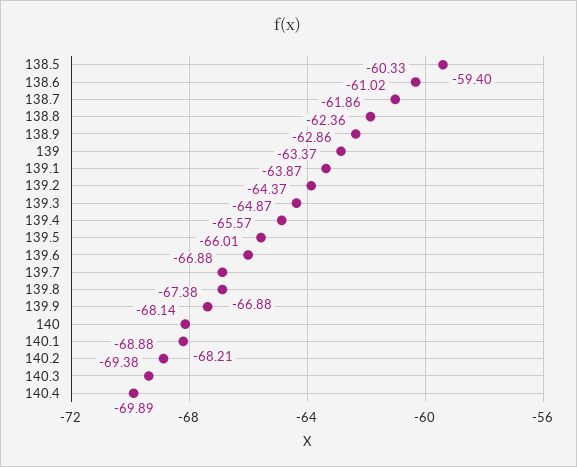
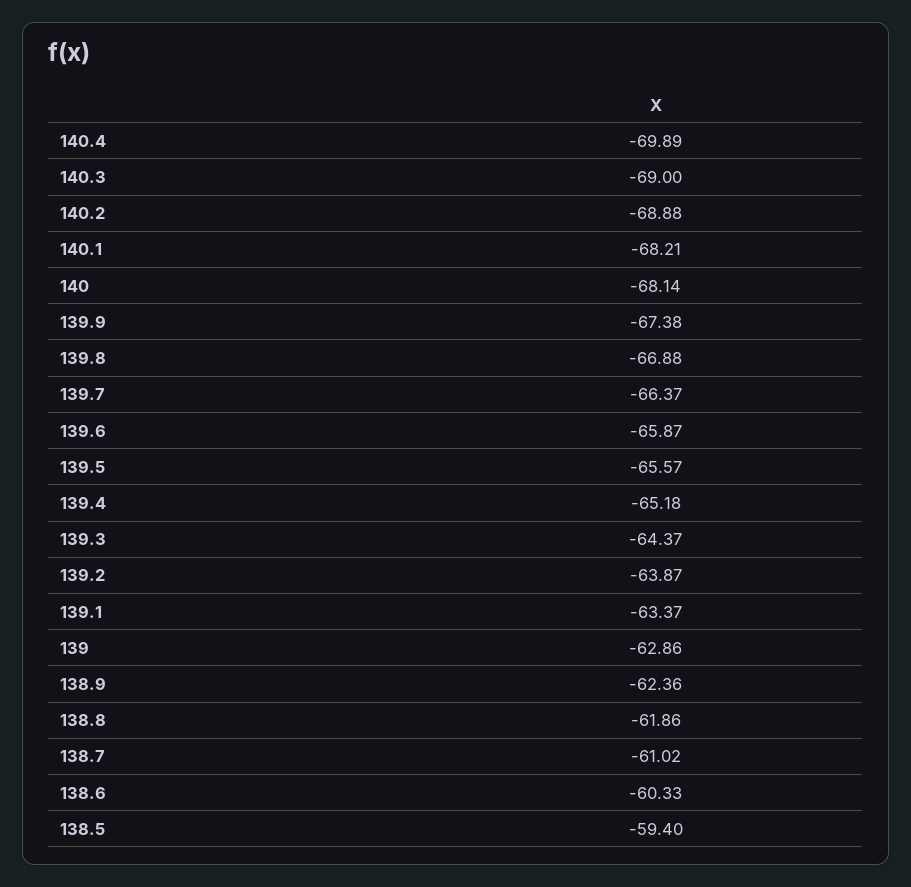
  {
    "138.5": -59.4,
    "138.6": -60.33,
    "138.7": -61.02,
    "138.8": -61.86,
    "138.9": -62.36,
    "139": -62.86,
    "139.1": -63.37,
    "139.2": -63.87,
    "139.3": -64.37,
-   "139.4": -64.87,
+   "139.4": -65.18,
    "139.5": -65.57,
-   "139.6": -66.01,
+   "139.6": -65.87,
-   "139.7": -66.88,
+   "139.7": -66.37,
    "139.8": -66.88,
    "139.9": -67.38,
    "140": -68.14,
    "140.1": -68.21,
    "140.2": -68.88,
-   "140.3": -69.38,
+   "140.3": -69,
    "140.4": -69.89
  }

